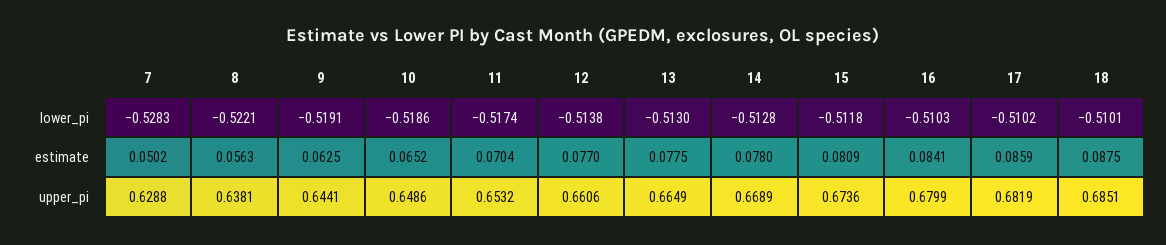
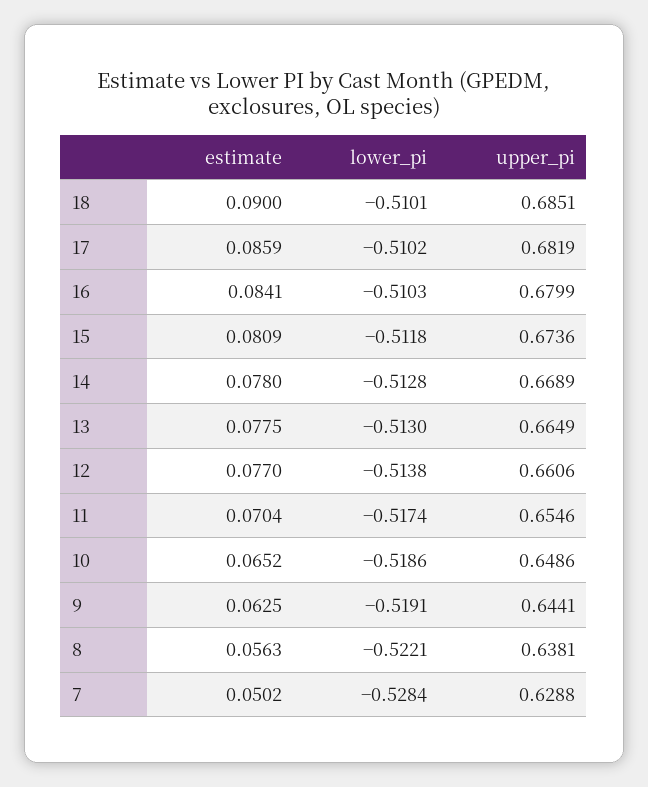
  {
    "7": {
-     "lower_pi": -0.5283,
+     "lower_pi": -0.5284,
      "estimate": 0.0502,
      "upper_pi": 0.6288
    },
    "8": {
      "lower_pi": -0.5221,
      "estimate": 0.0563,
      "upper_pi": 0.6381
    },
    "9": {
      "lower_pi": -0.5191,
      "estimate": 0.0625,
      "upper_pi": 0.6441
    },
    "10": {
      "lower_pi": -0.5186,
      "estimate": 0.0652,
      "upper_pi": 0.6486
    },
    "11": {
      "lower_pi": -0.5174,
      "estimate": 0.0704,
-     "upper_pi": 0.6532
+     "upper_pi": 0.6546
    },
    "12": {
      "lower_pi": -0.5138,
      "estimate": 0.077,
      "upper_pi": 0.6606
    },
    "13": {
      "lower_pi": -0.513,
      "estimate": 0.0775,
      "upper_pi": 0.6649
    },
    "14": {
      "lower_pi": -0.5128,
      "estimate": 0.078,
      "upper_pi": 0.6689
    },
    "15": {
      "lower_pi": -0.5118,
      "estimate": 0.0809,
      "upper_pi": 0.6736
    },
    "16": {
      "lower_pi": -0.5103,
      "estimate": 0.0841,
      "upper_pi": 0.6799
    },
    "17": {
      "lower_pi": -0.5102,
      "estimate": 0.0859,
      "upper_pi": 0.6819
    },
    "18": {
      "lower_pi": -0.5101,
-     "estimate": 0.0875,
+     "estimate": 0.09,
      "upper_pi": 0.6851
    }
  }

